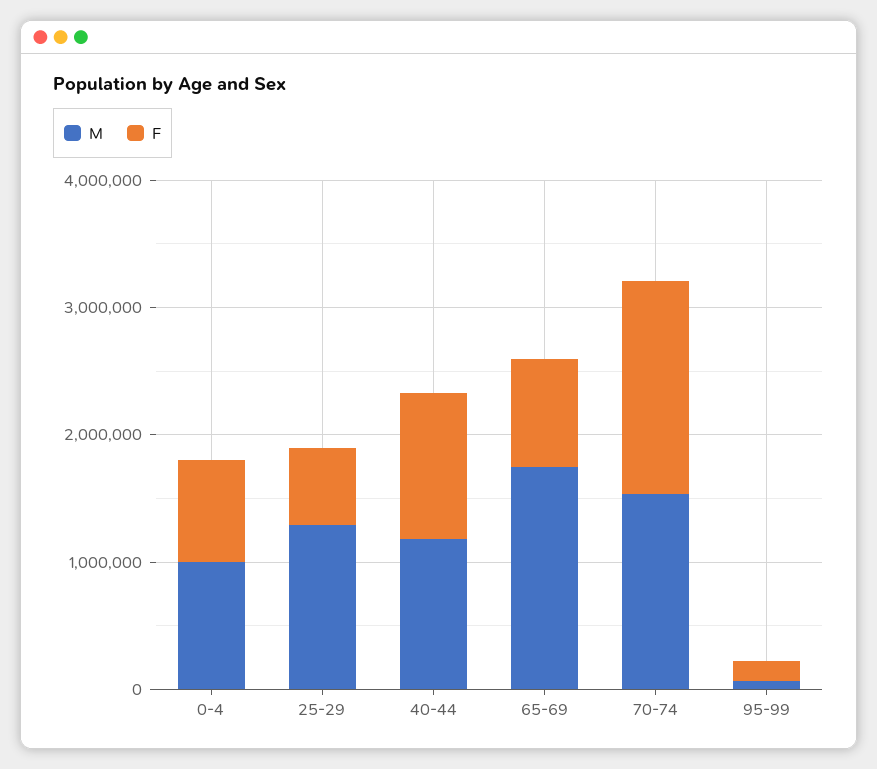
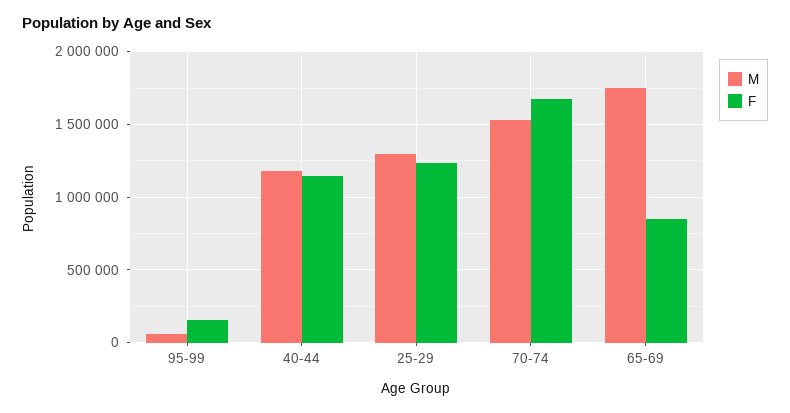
  {
    "M": {
-     "0-4": 1000000,
      "25-29": 1300000,
      "40-44": 1200000,
      "65-69": 1750000,
      "70-74": 1550000,
      "95-99": 50000
    },
    "F": {
-     "0-4": 800000,
-     "25-29": 600000,
+     "25-29": 1250000,
      "40-44": 1150000,
      "65-69": 850000,
      "70-74": 1700000,
      "95-99": 150000
    }
  }

